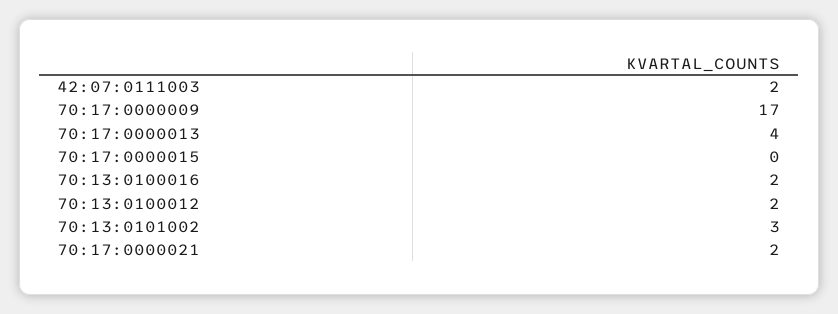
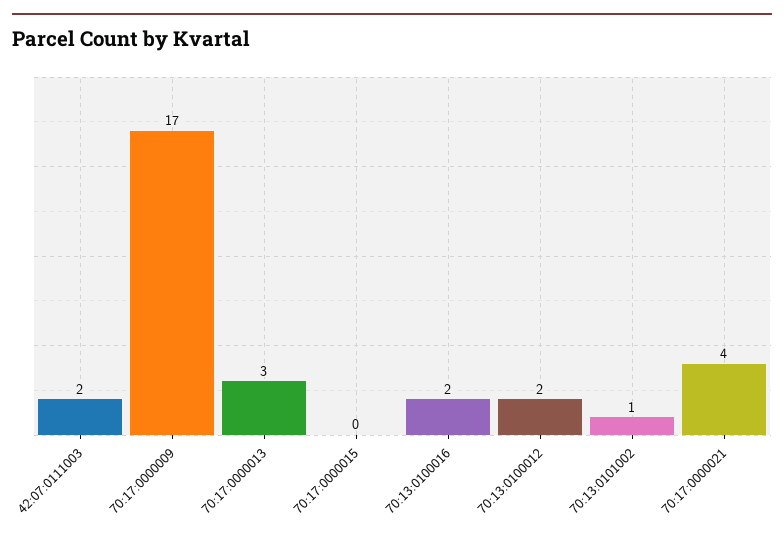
  {
    "42:07:0111003": 2,
    "70:17:0000009": 17,
-   "70:17:0000013": 4,
+   "70:17:0000013": 3,
    "70:17:0000015": 0,
    "70:13:0100016": 2,
    "70:13:0100012": 2,
-   "70:13:0101002": 3,
+   "70:13:0101002": 1,
-   "70:17:0000021": 2
+   "70:17:0000021": 4
  }

